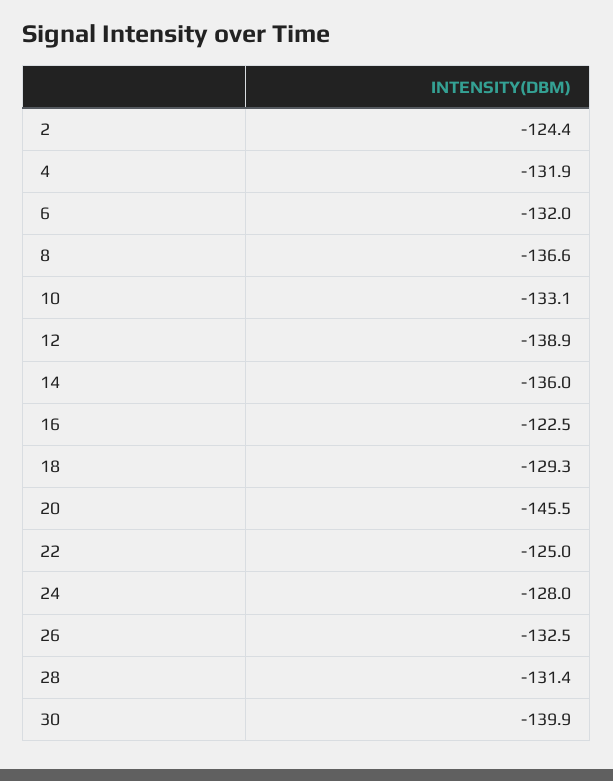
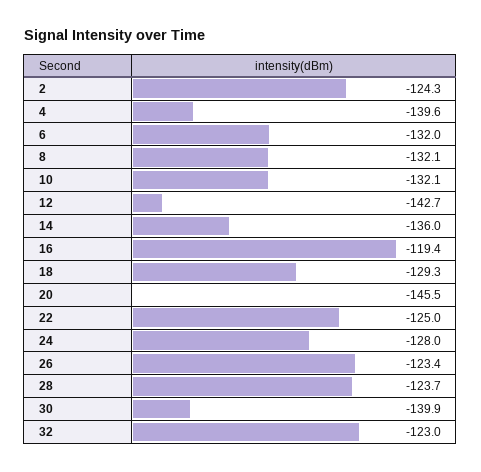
  {
-   "2": -124.4,
+   "2": -124.3,
-   "4": -131.9,
+   "4": -139.6,
    "6": -132,
-   "8": -136.6,
+   "8": -132.1,
-   "10": -133.1,
+   "10": -132.1,
-   "12": -138.9,
+   "12": -142.7,
    "14": -136,
-   "16": -122.5,
+   "16": -119.4,
    "18": -129.3,
    "20": -145.5,
    "22": -125,
    "24": -128,
-   "26": -132.5,
+   "26": -123.4,
-   "28": -131.4,
+   "28": -123.7,
-   "30": -139.9
+   "30": -139.9,
+   "32": -123
  }

